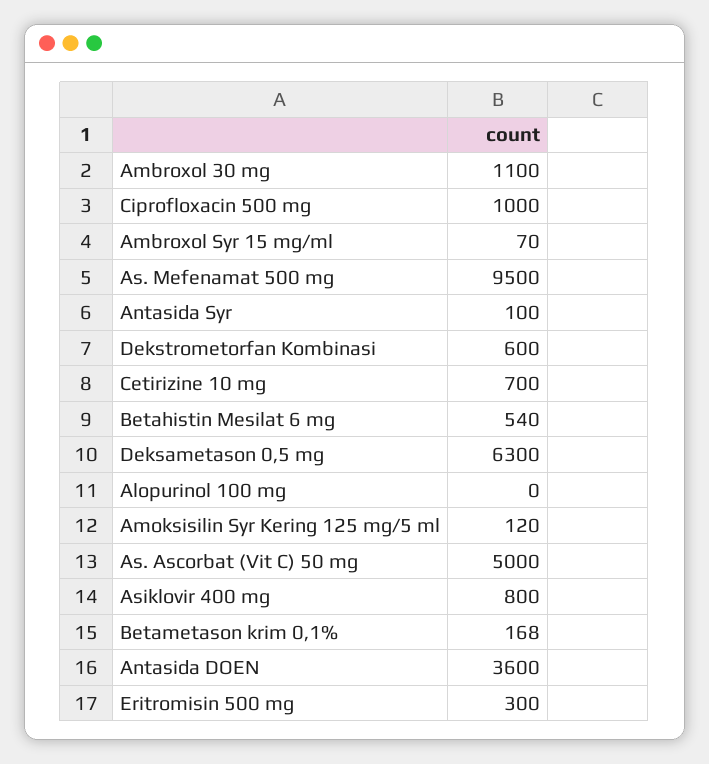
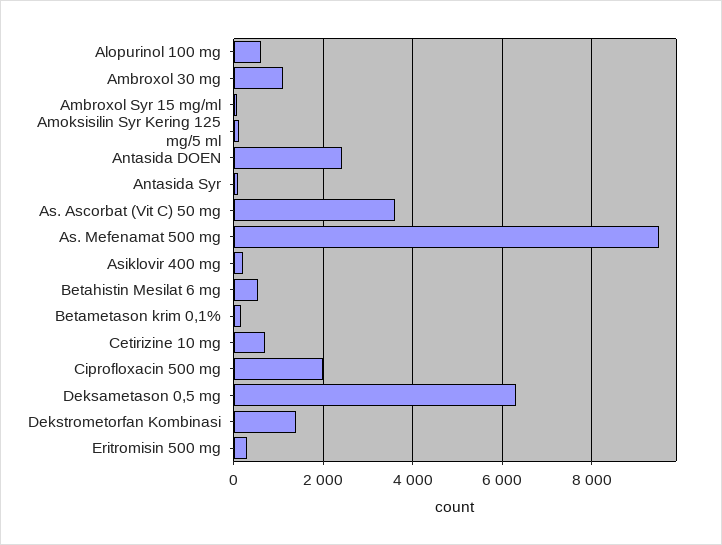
  {
    "Ambroxol 30 mg": 1100,
-   "Ciprofloxacin 500 mg": 1000,
+   "Ciprofloxacin 500 mg": 2000,
    "Ambroxol Syr 15 mg/ml": 70,
    "As. Mefenamat 500 mg": 9500,
    "Antasida Syr": 100,
-   "Dekstrometorfan Kombinasi": 600,
+   "Dekstrometorfan Kombinasi": 1400,
    "Cetirizine 10 mg": 700,
    "Betahistin Mesilat 6 mg": 540,
    "Deksametason 0,5 mg": 6300,
-   "Alopurinol 100 mg": 0,
+   "Alopurinol 100 mg": 600,
    "Amoksisilin Syr Kering 125 mg/5 ml": 120,
-   "As. Ascorbat (Vit C) 50 mg": 5000,
+   "As. Ascorbat (Vit C) 50 mg": 3600,
-   "Asiklovir 400 mg": 800,
+   "Asiklovir 400 mg": 200,
    "Betametason krim 0,1%": 168,
-   "Antasida DOEN": 3600,
+   "Antasida DOEN": 2400,
    "Eritromisin 500 mg": 300
  }

